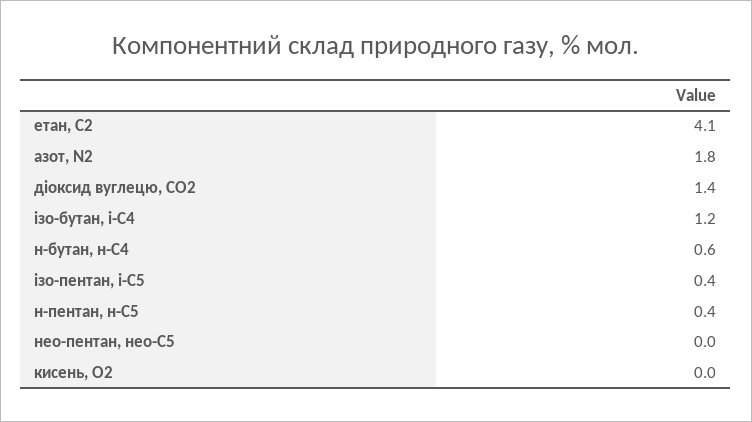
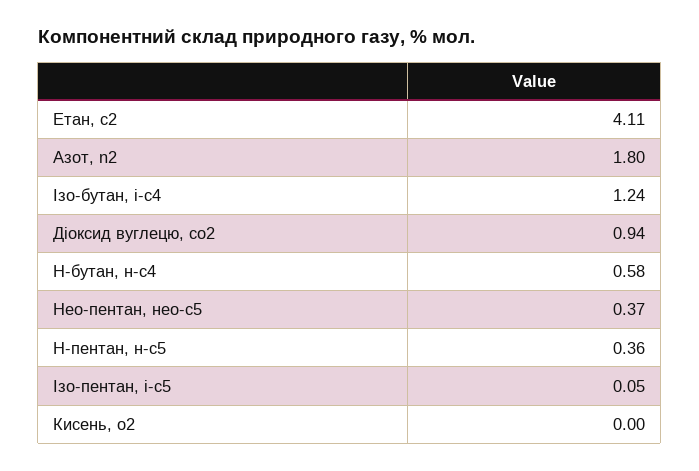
  {
    "етан, С2": 4.11,
    "азот, N2": 1.8,
-   "діоксид вуглецю, CО2": 1.4,
+   "діоксид вуглецю, CО2": 0.94,
    "ізо-бутан, і-С4": 1.24,
    "н-бутан, н-С4": 0.58,
-   "ізо-пентан, і-С5": 0.4,
+   "ізо-пентан, і-С5": 0.05,
    "н-пентан, н-С5": 0.36,
-   "нео-пентан, нео-С5": 0,
+   "нео-пентан, нео-С5": 0.37,
    "кисень, О2": 0
  }

